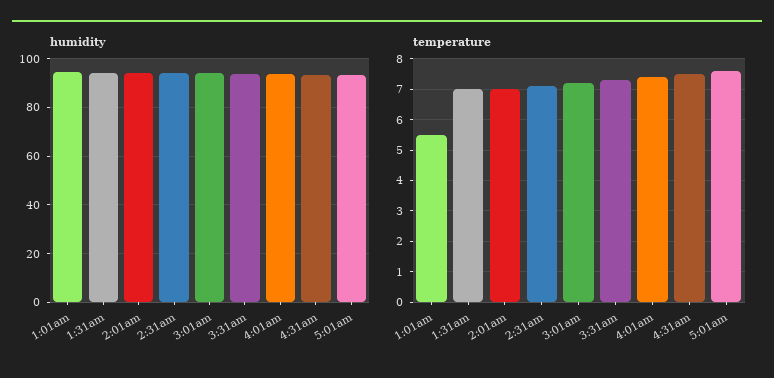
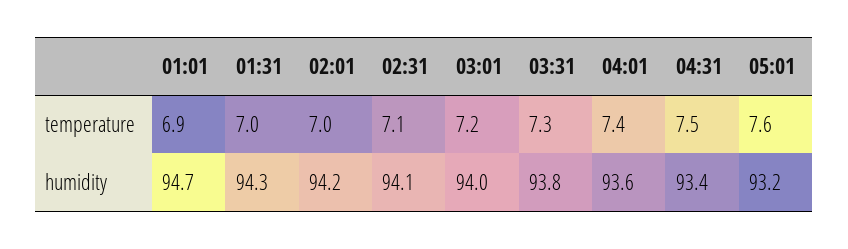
  {
    "humidity": {
      "1:01am": 94.7,
      "1:31am": 94.3,
      "2:01am": 94.2,
      "2:31am": 94.1,
      "3:01am": 94,
      "3:31am": 93.8,
      "4:01am": 93.6,
      "4:31am": 93.4,
      "5:01am": 93.2
    },
    "temperature": {
-     "1:01am": 5.5,
+     "1:01am": 6.9,
      "1:31am": 7,
      "2:01am": 7,
      "2:31am": 7.1,
      "3:01am": 7.2,
      "3:31am": 7.3,
      "4:01am": 7.4,
      "4:31am": 7.5,
      "5:01am": 7.6
    }
  }

